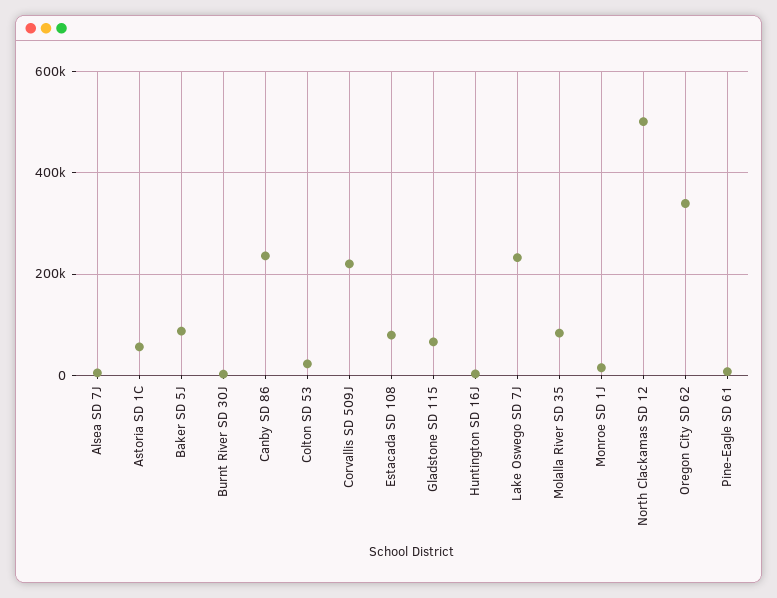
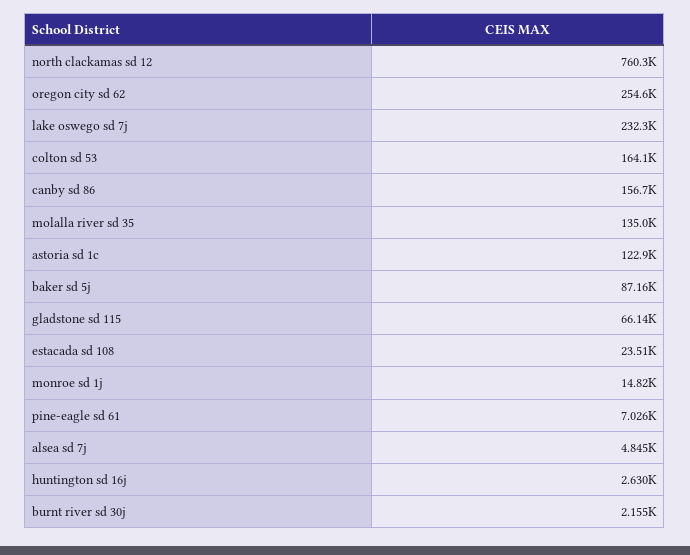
  {
    "Alsea SD 7J": 4845,
-   "Astoria SD 1C": 60000,
+   "Astoria SD 1C": 122900,
    "Baker SD 5J": 87160,
    "Burnt River SD 30J": 2155,
-   "Canby SD 86": 240000,
+   "Canby SD 86": 156700,
-   "Colton SD 53": 20000,
+   "Colton SD 53": 164100,
-   "Corvallis SD 509J": 220000,
-   "Estacada SD 108": 80000,
+   "Estacada SD 108": 23510,
    "Gladstone SD 115": 66140,
    "Huntington SD 16J": 2630,
    "Lake Oswego SD 7J": 232300,
-   "Molalla River SD 35": 80000,
+   "Molalla River SD 35": 135000,
    "Monroe SD 1J": 14820,
-   "North Clackamas SD 12": 500000,
+   "North Clackamas SD 12": 760300,
-   "Oregon City SD 62": 340000,
+   "Oregon City SD 62": 254600,
    "Pine-Eagle SD 61": 7026
  }

